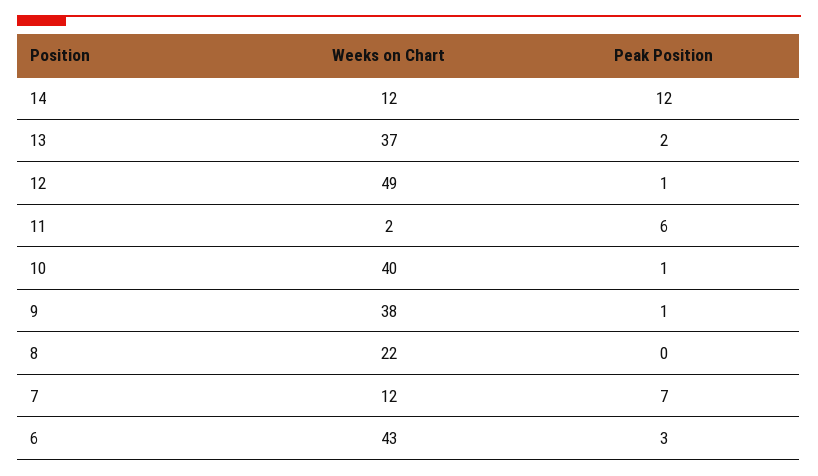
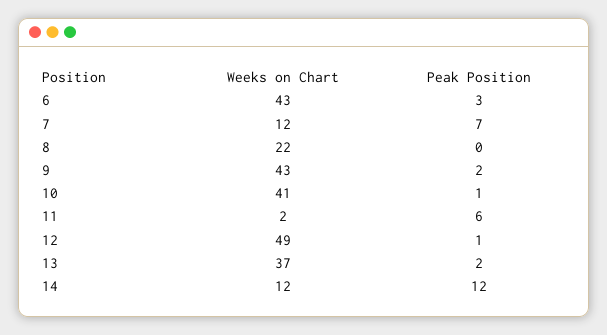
  {
    "Weeks on Chart": {
      "14": 12,
      "13": 37,
      "12": 49,
      "11": 2,
-     "10": 40,
+     "10": 41,
-     "9": 38,
+     "9": 43,
      "8": 22,
      "7": 12,
      "6": 43
    },
    "Peak Position": {
      "14": 12,
      "13": 2,
      "12": 1,
      "11": 6,
      "10": 1,
-     "9": 1,
+     "9": 2,
      "8": 0,
      "7": 7,
      "6": 3
    }
  }

